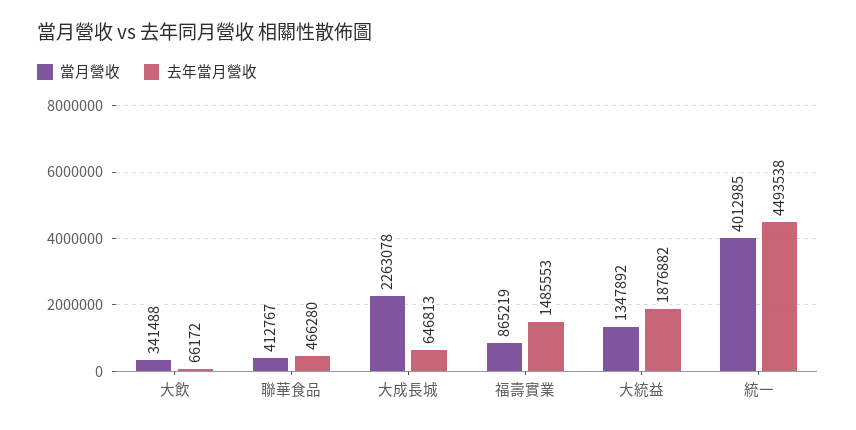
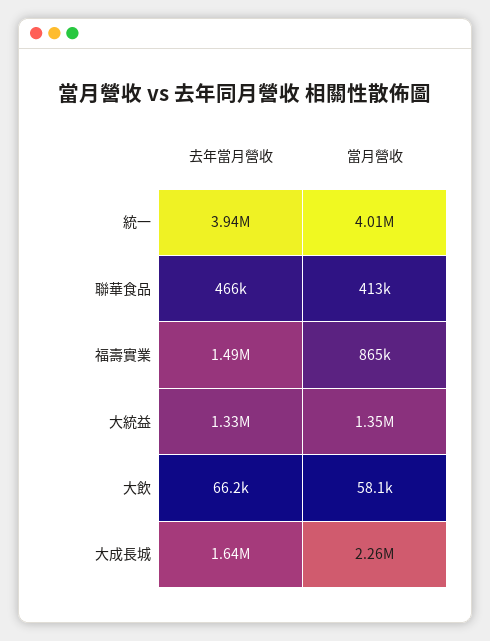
  {
    "當月營收": {
-     "大飲": 341488,
+     "大飲": 58100,
      "聯華食品": 412767,
      "大成長城": 2263078,
      "福壽實業": 865219,
      "大統益": 1347892,
      "統一": 4012985
    },
    "去年當月營收": {
      "大飲": 66172,
      "聯華食品": 466280,
-     "大成長城": 646813,
+     "大成長城": 1640000,
      "福壽實業": 1485553,
-     "大統益": 1876882,
+     "大統益": 1330000,
-     "統一": 4493538
+     "統一": 3940000
    }
  }

